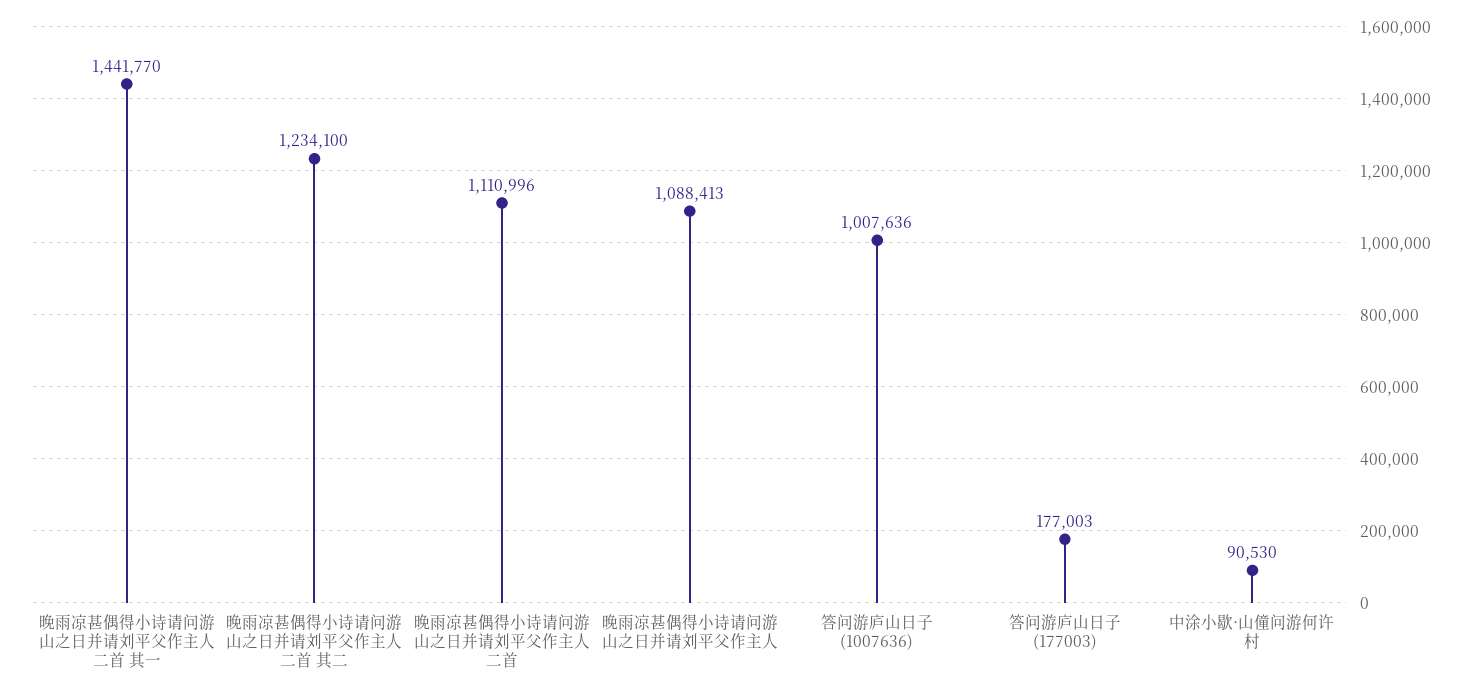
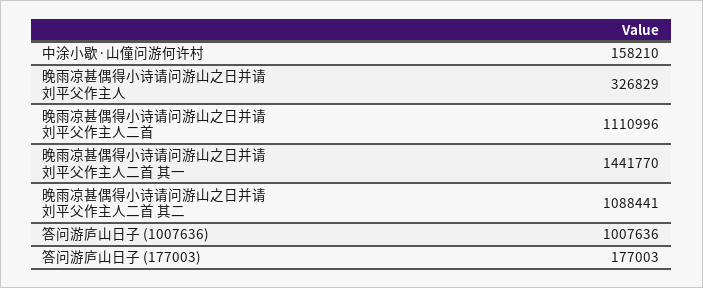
  {
    "晚雨凉甚偶得小诗请问游山之日并请刘平父作主人二首 其一": 1441770,
-   "晚雨凉甚偶得小诗请问游山之日并请刘平父作主人二首 其二": 1234100,
+   "晚雨凉甚偶得小诗请问游山之日并请刘平父作主人二首 其二": 1088441,
    "晚雨凉甚偶得小诗请问游山之日并请刘平父作主人二首": 1110996,
-   "晚雨凉甚偶得小诗请问游山之日并请刘平父作主人": 1088413,
+   "晚雨凉甚偶得小诗请问游山之日并请刘平父作主人": 326829,
    "答问游庐山日子 (1007636)": 1007636,
    "答问游庐山日子 (177003)": 177003,
-   "中涂小歇·山僮问游何许村": 90530
+   "中涂小歇·山僮问游何许村": 158210
  }

